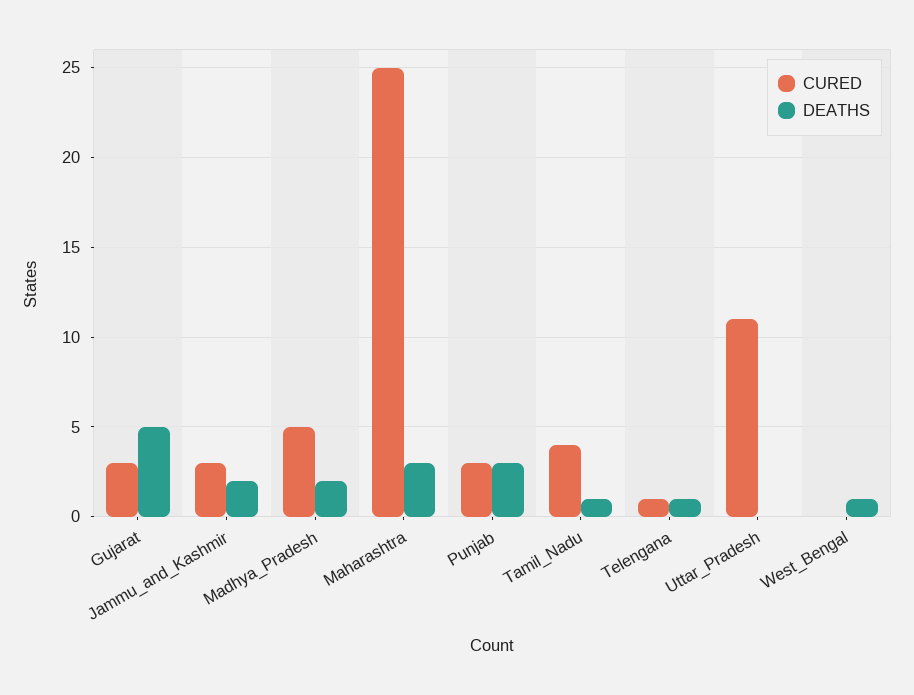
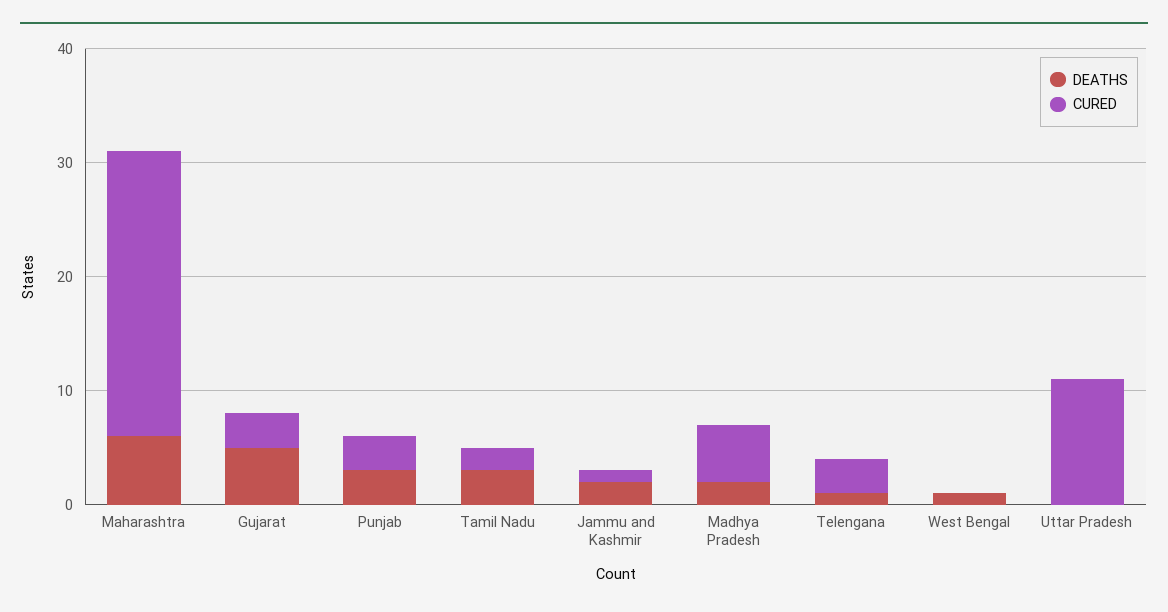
  {
    "CURED": {
      "Gujarat": 3,
-     "Jammu_and_Kashmir": 3,
+     "Jammu_and_Kashmir": 1,
      "Madhya_Pradesh": 5,
      "Maharashtra": 25,
      "Punjab": 3,
-     "Tamil_Nadu": 4,
+     "Tamil_Nadu": 2,
-     "Telengana": 1,
+     "Telengana": 3,
      "Uttar_Pradesh": 11,
      "West_Bengal": 0
    },
    "DEATHS": {
      "Gujarat": 5,
      "Jammu_and_Kashmir": 2,
      "Madhya_Pradesh": 2,
-     "Maharashtra": 3,
+     "Maharashtra": 6,
      "Punjab": 3,
-     "Tamil_Nadu": 1,
+     "Tamil_Nadu": 3,
      "Telengana": 1,
      "Uttar_Pradesh": 0,
      "West_Bengal": 1
    }
  }

